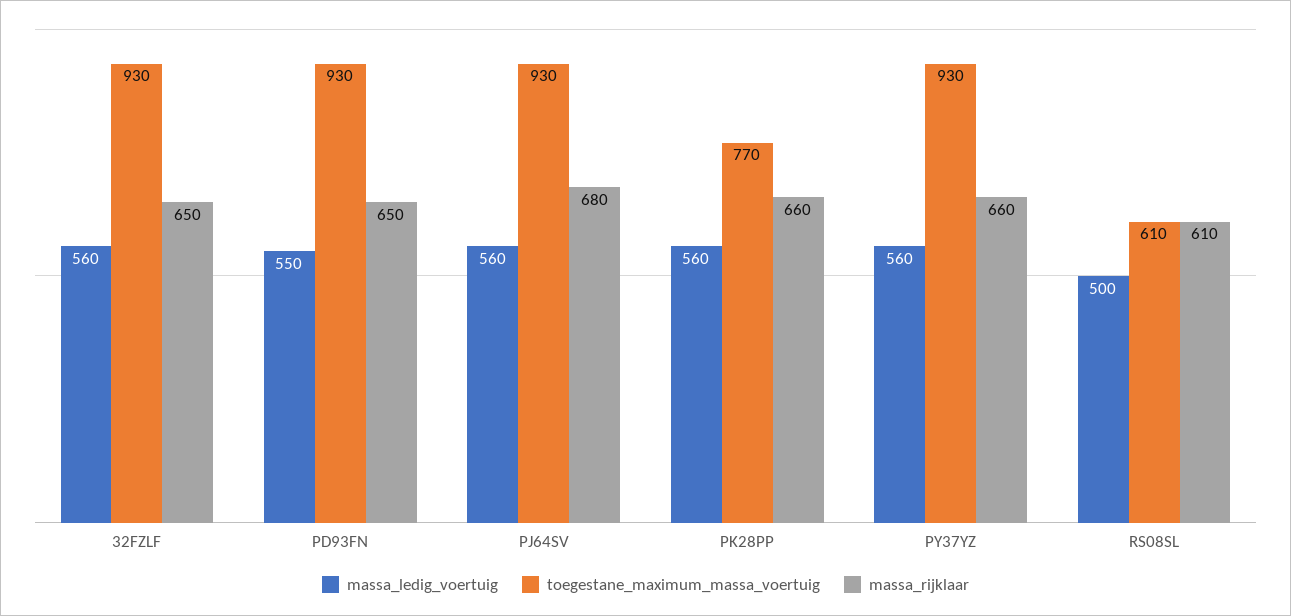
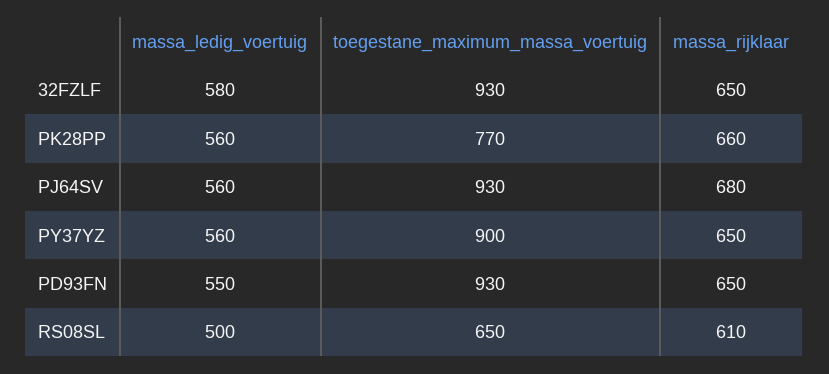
  {
    "massa_ledig_voertuig": {
-     "32FZLF": 560,
+     "32FZLF": 580,
      "PD93FN": 550,
      "PJ64SV": 560,
      "PK28PP": 560,
      "PY37YZ": 560,
      "RS08SL": 500
    },
    "toegestane_maximum_massa_voertuig": {
      "32FZLF": 930,
      "PD93FN": 930,
      "PJ64SV": 930,
      "PK28PP": 770,
-     "PY37YZ": 930,
+     "PY37YZ": 900,
-     "RS08SL": 610
+     "RS08SL": 650
    },
    "massa_rijklaar": {
      "32FZLF": 650,
      "PD93FN": 650,
      "PJ64SV": 680,
      "PK28PP": 660,
-     "PY37YZ": 660,
+     "PY37YZ": 650,
      "RS08SL": 610
    }
  }

